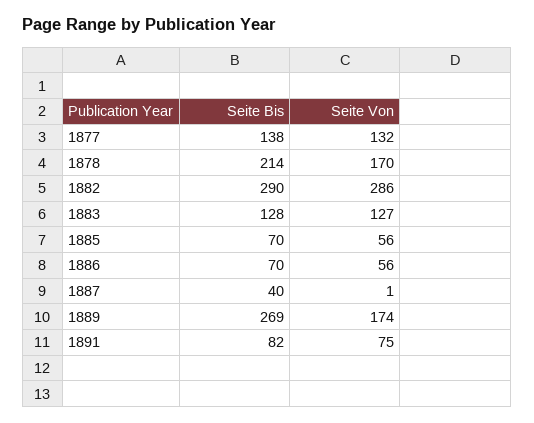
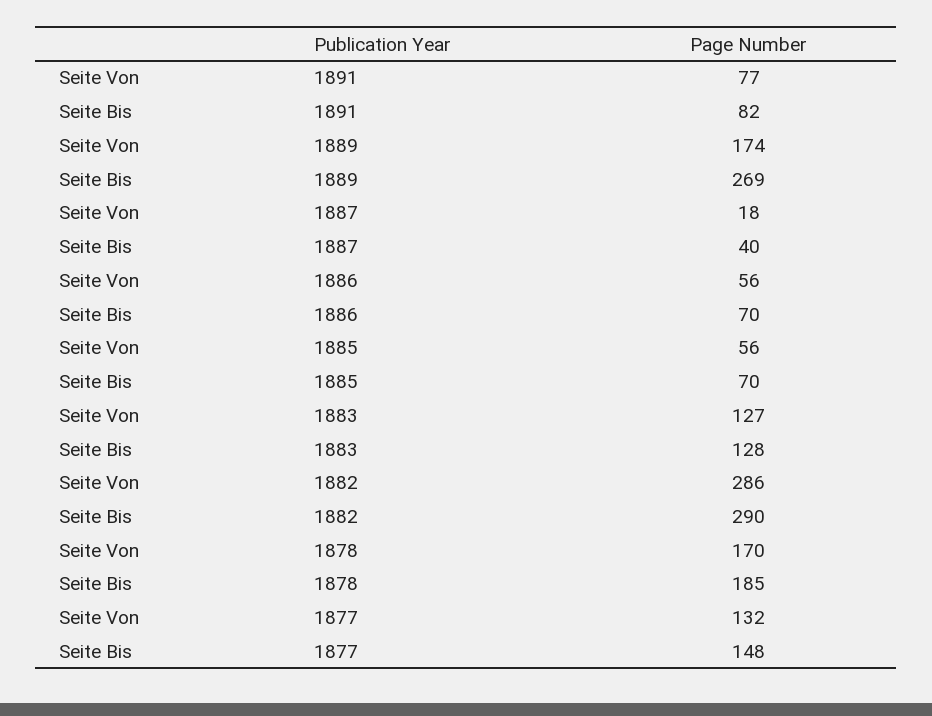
  {
    "Seite Bis": {
-     "1877": 138,
+     "1877": 148,
-     "1878": 214,
+     "1878": 185,
      "1882": 290,
      "1883": 128,
      "1885": 70,
      "1886": 70,
      "1887": 40,
      "1889": 269,
      "1891": 82
    },
    "Seite Von": {
      "1877": 132,
      "1878": 170,
      "1882": 286,
      "1883": 127,
      "1885": 56,
      "1886": 56,
-     "1887": 1,
+     "1887": 18,
      "1889": 174,
-     "1891": 75
+     "1891": 77
    }
  }

